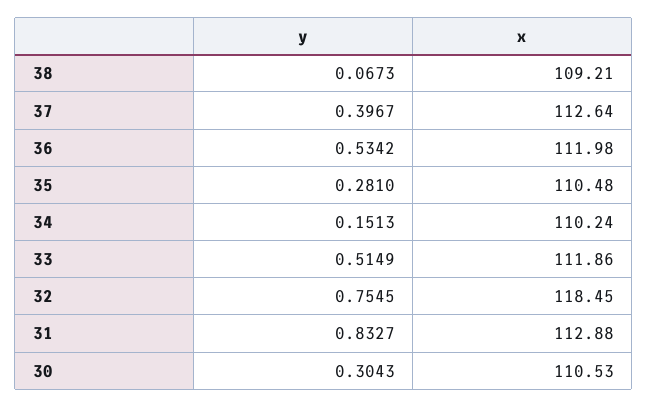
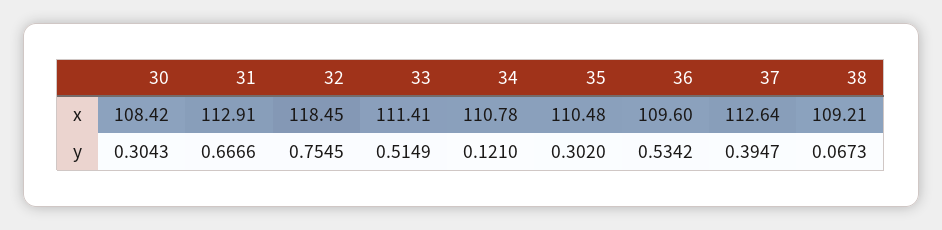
  {
    "y": {
      "38": 0.0673,
-     "37": 0.3967,
+     "37": 0.3947,
      "36": 0.5342,
-     "35": 0.281,
+     "35": 0.302,
-     "34": 0.1513,
+     "34": 0.121,
      "33": 0.5149,
      "32": 0.7545,
-     "31": 0.8327,
+     "31": 0.6666,
      "30": 0.3043
    },
    "x": {
      "38": 109.21,
      "37": 112.64,
-     "36": 111.98,
+     "36": 109.6,
      "35": 110.48,
-     "34": 110.24,
+     "34": 110.78,
-     "33": 111.86,
+     "33": 111.41,
      "32": 118.45,
-     "31": 112.88,
+     "31": 112.91,
-     "30": 110.53
+     "30": 108.42
    }
  }

